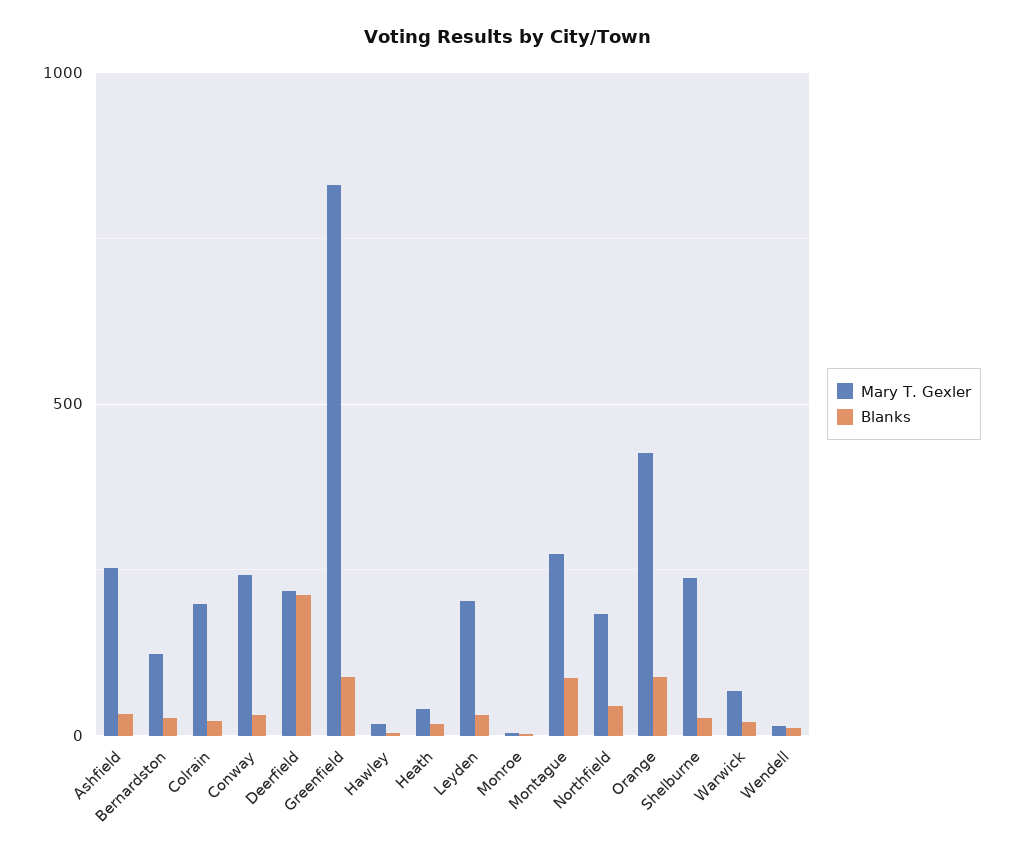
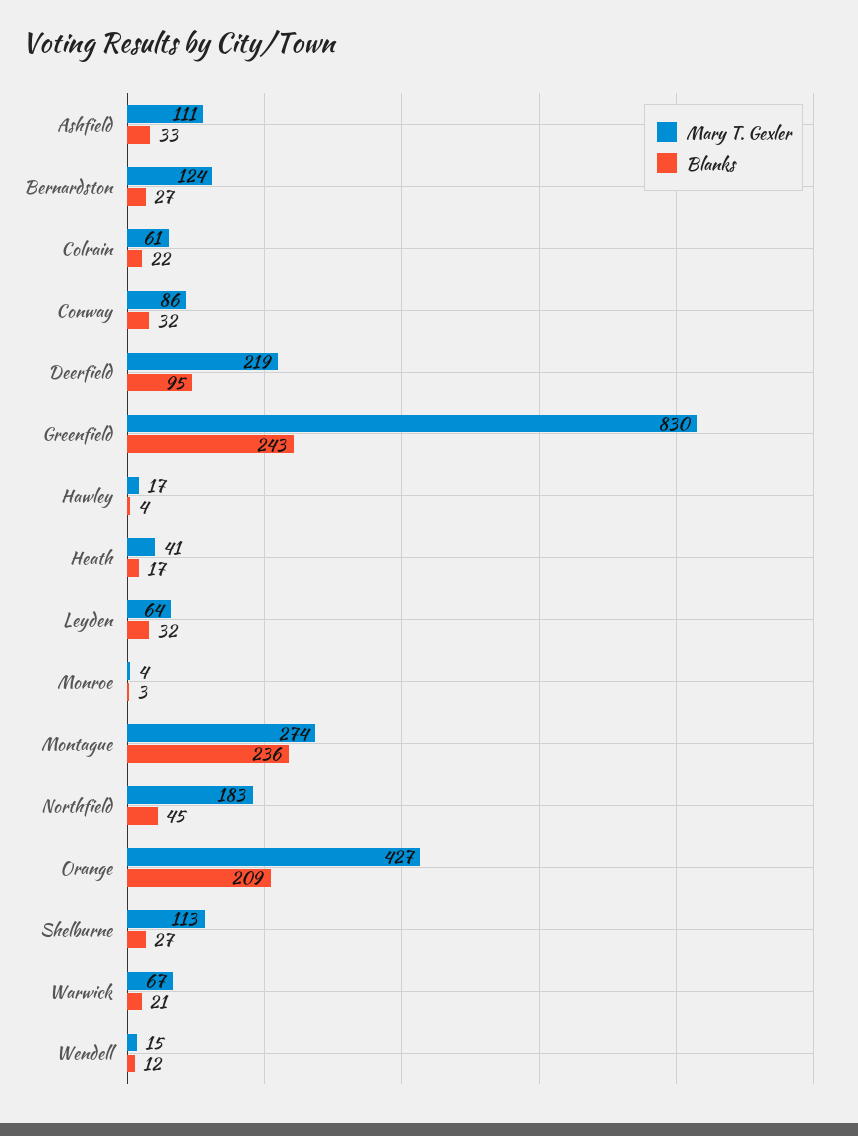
  {
    "Mary T. Gexler": {
-     "Ashfield": 250,
+     "Ashfield": 111,
      "Bernardston": 124,
-     "Colrain": 200,
+     "Colrain": 61,
-     "Conway": 250,
+     "Conway": 86,
      "Deerfield": 219,
      "Greenfield": 830,
      "Hawley": 17,
      "Heath": 41,
-     "Leyden": 200,
+     "Leyden": 64,
      "Monroe": 4,
      "Montague": 274,
      "Northfield": 183,
      "Orange": 427,
-     "Shelburne": 250,
+     "Shelburne": 113,
      "Warwick": 67,
      "Wendell": 15
    },
    "Blanks": {
      "Ashfield": 33,
      "Bernardston": 27,
      "Colrain": 22,
      "Conway": 32,
-     "Deerfield": 200,
+     "Deerfield": 95,
-     "Greenfield": 100,
+     "Greenfield": 243,
      "Hawley": 4,
      "Heath": 17,
      "Leyden": 32,
      "Monroe": 3,
-     "Montague": 100,
+     "Montague": 236,
      "Northfield": 45,
-     "Orange": 100,
+     "Orange": 209,
      "Shelburne": 27,
      "Warwick": 21,
      "Wendell": 12
    }
  }

